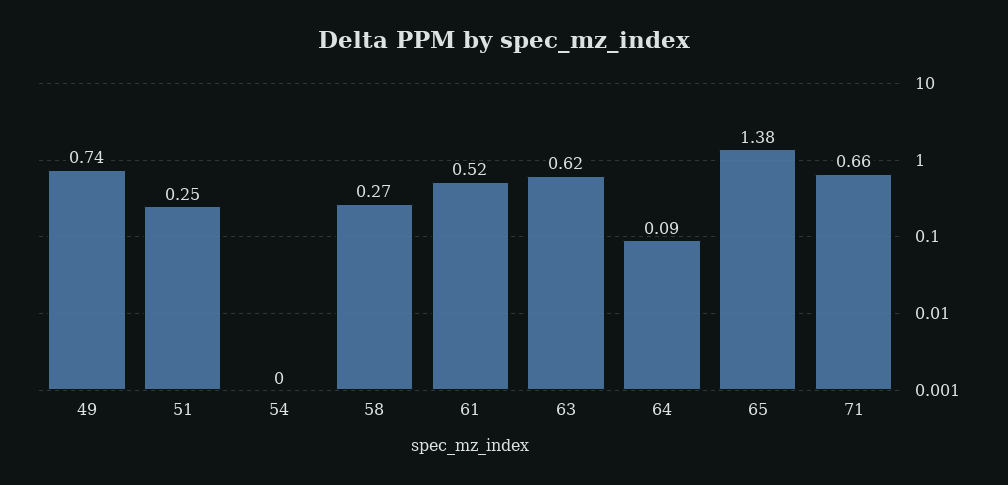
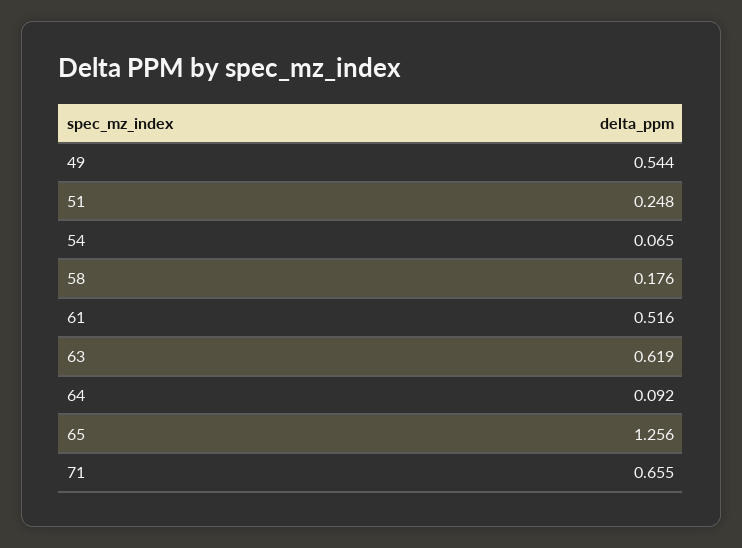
  {
-   "49": 0.74,
+   "49": 0.544,
    "51": 0.248,
-   "54": 0,
+   "54": 0.065,
-   "58": 0.27,
+   "58": 0.176,
    "61": 0.516,
    "63": 0.619,
    "64": 0.092,
-   "65": 1.38,
+   "65": 1.256,
    "71": 0.655
  }

